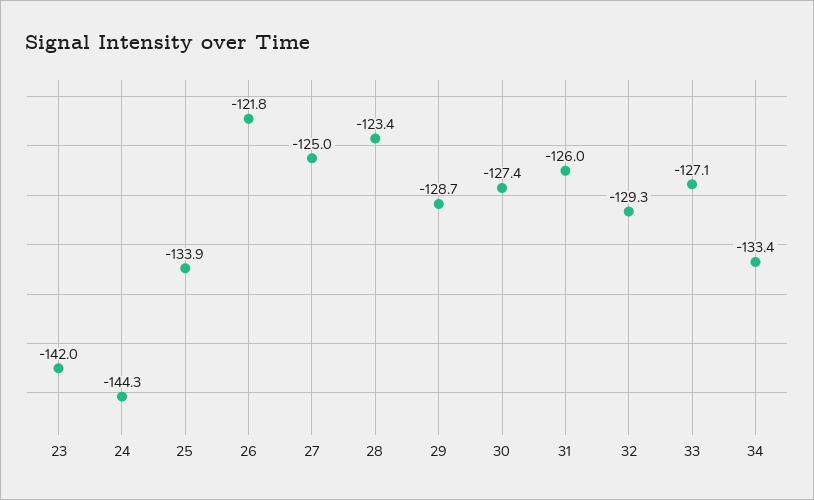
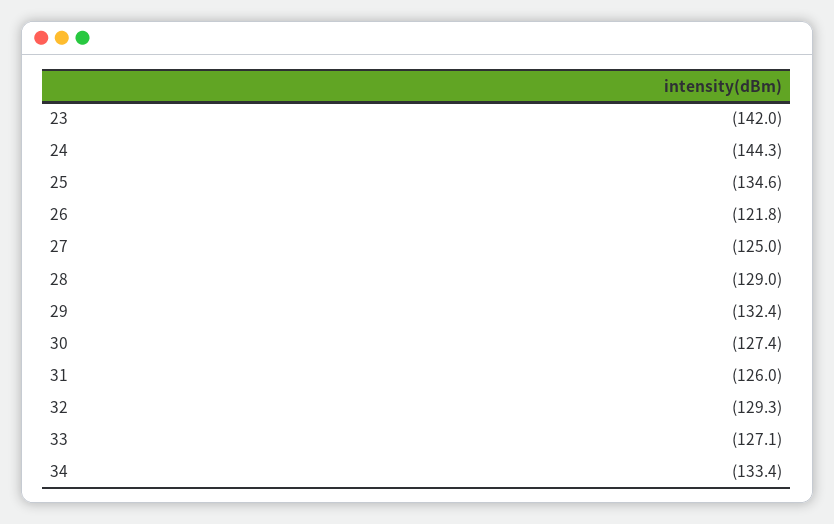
  {
    "23": -142,
    "24": -144.3,
-   "25": -133.9,
+   "25": -134.6,
    "26": -121.8,
    "27": -125,
-   "28": -123.4,
+   "28": -129,
-   "29": -128.7,
+   "29": -132.4,
    "30": -127.4,
    "31": -126,
    "32": -129.3,
    "33": -127.1,
    "34": -133.4
  }

